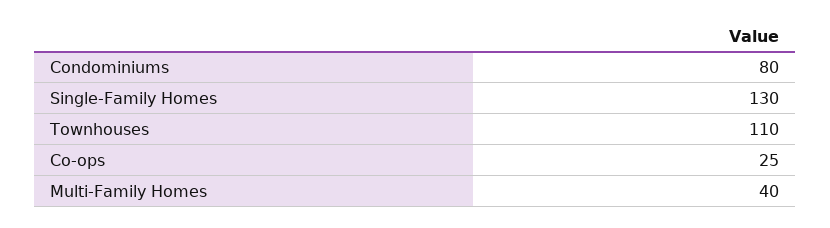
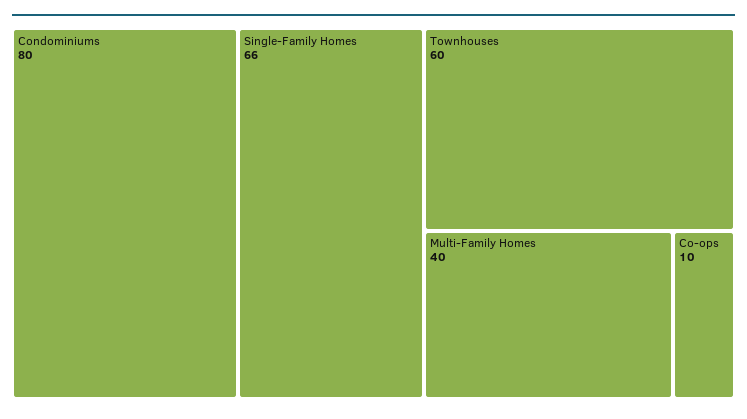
  {
    "Condominiums": 80,
-   "Single-Family Homes": 130,
+   "Single-Family Homes": 66,
-   "Townhouses": 110,
+   "Townhouses": 60,
-   "Co-ops": 25,
+   "Co-ops": 10,
    "Multi-Family Homes": 40
  }

